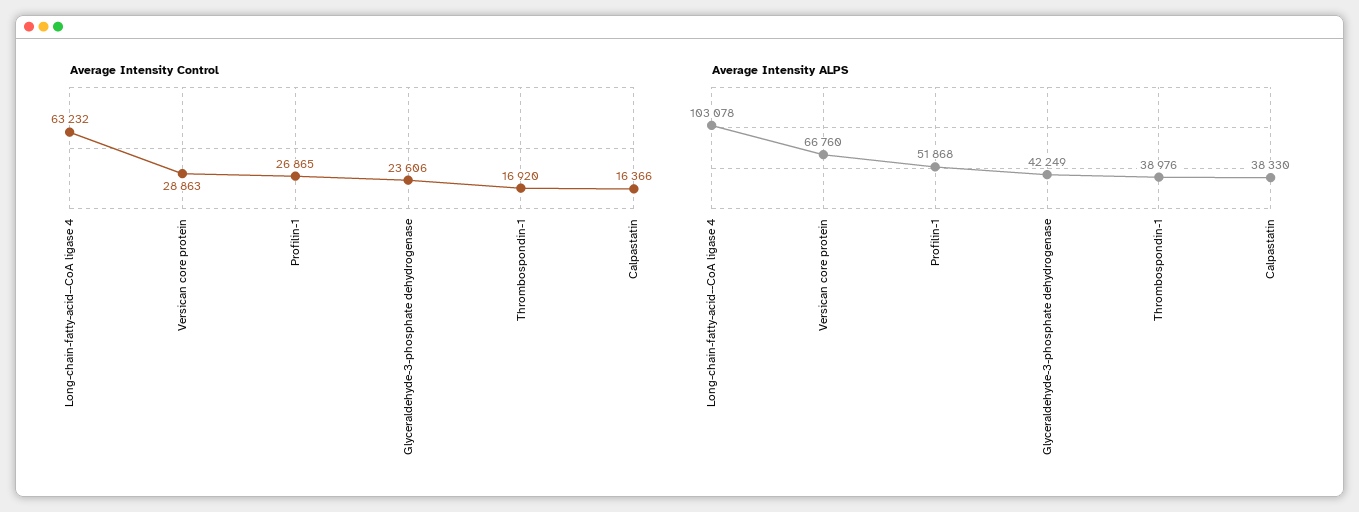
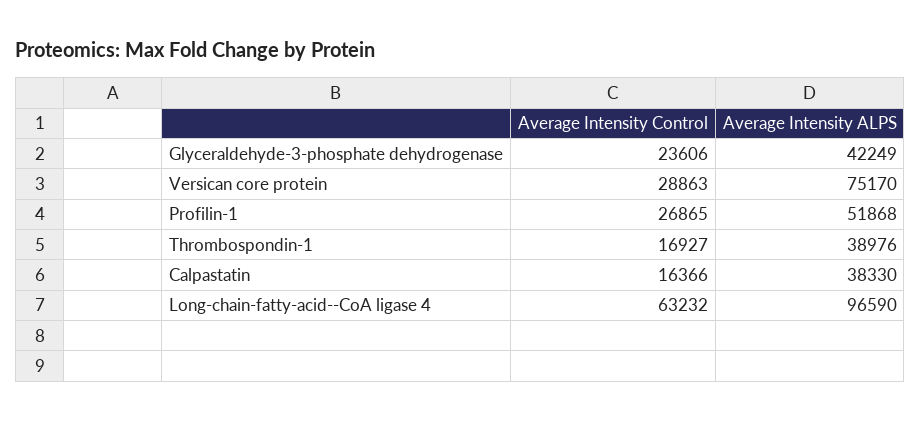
  {
    "Average Intensity Control": {
      "Long-chain-fatty-acid--CoA ligase 4": 63232,
      "Versican core protein": 28863,
      "Profilin-1": 26865,
      "Glyceraldehyde-3-phosphate dehydrogenase": 23606,
-     "Thrombospondin-1": 16920,
+     "Thrombospondin-1": 16927,
      "Calpastatin": 16366
    },
    "Average Intensity ALPS": {
-     "Long-chain-fatty-acid--CoA ligase 4": 103078,
+     "Long-chain-fatty-acid--CoA ligase 4": 96590,
-     "Versican core protein": 66760,
+     "Versican core protein": 75170,
      "Profilin-1": 51868,
      "Glyceraldehyde-3-phosphate dehydrogenase": 42249,
      "Thrombospondin-1": 38976,
      "Calpastatin": 38330
    }
  }

